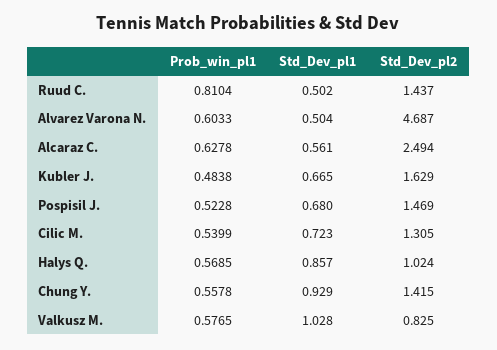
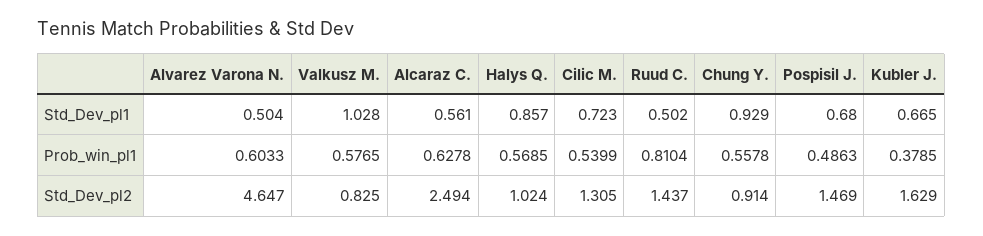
  {
    "Prob_win_pl1": {
      "Ruud C.": 0.8104,
      "Alvarez Varona N.": 0.6033,
      "Alcaraz C.": 0.6278,
-     "Kubler J.": 0.4838,
+     "Kubler J.": 0.3785,
-     "Pospisil J.": 0.5228,
+     "Pospisil J.": 0.4863,
      "Cilic M.": 0.5399,
      "Halys Q.": 0.5685,
      "Chung Y.": 0.5578,
      "Valkusz M.": 0.5765
    },
    "Std_Dev_pl1": {
      "Ruud C.": 0.502,
      "Alvarez Varona N.": 0.504,
      "Alcaraz C.": 0.561,
      "Kubler J.": 0.665,
      "Pospisil J.": 0.68,
      "Cilic M.": 0.723,
      "Halys Q.": 0.857,
      "Chung Y.": 0.929,
      "Valkusz M.": 1.028
    },
    "Std_Dev_pl2": {
      "Ruud C.": 1.437,
-     "Alvarez Varona N.": 4.687,
+     "Alvarez Varona N.": 4.647,
      "Alcaraz C.": 2.494,
      "Kubler J.": 1.629,
      "Pospisil J.": 1.469,
      "Cilic M.": 1.305,
      "Halys Q.": 1.024,
-     "Chung Y.": 1.415,
+     "Chung Y.": 0.914,
      "Valkusz M.": 0.825
    }
  }

